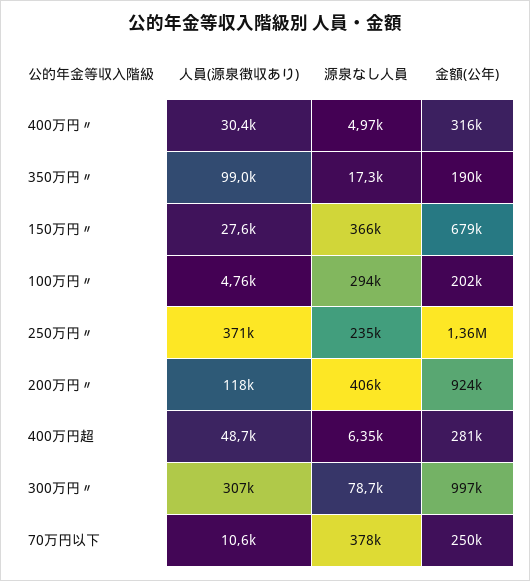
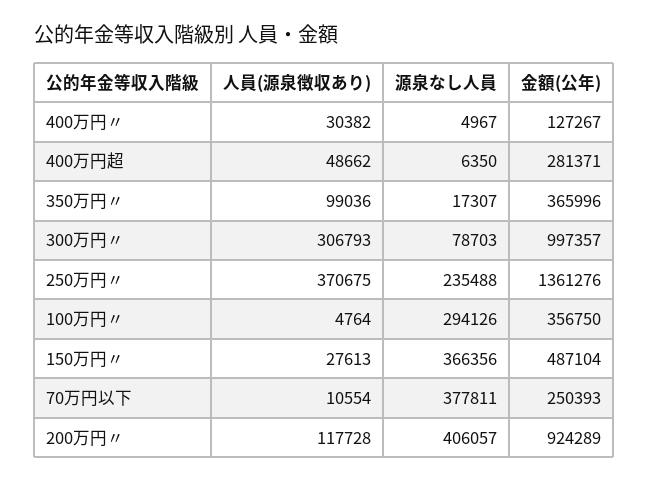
  {
    "人員(源泉徴収あり)": {
      "400万円〃": 30382,
      "350万円〃": 99036,
      "150万円〃": 27613,
      "100万円〃": 4764,
      "250万円〃": 370675,
      "200万円〃": 117728,
      "400万円超": 48662,
      "300万円〃": 306793,
      "70万円以下": 10554
    },
    "源泉なし人員": {
      "400万円〃": 4967,
      "350万円〃": 17307,
      "150万円〃": 366356,
      "100万円〃": 294126,
      "250万円〃": 235488,
      "200万円〃": 406057,
      "400万円超": 6350,
      "300万円〃": 78703,
      "70万円以下": 377811
    },
    "金額(公年)": {
-     "400万円〃": 316000,
+     "400万円〃": 127267,
-     "350万円〃": 190000,
+     "350万円〃": 365996,
-     "150万円〃": 679000,
+     "150万円〃": 487104,
-     "100万円〃": 202000,
+     "100万円〃": 356750,
      "250万円〃": 1361276,
      "200万円〃": 924289,
      "400万円超": 281371,
      "300万円〃": 997357,
      "70万円以下": 250393
    }
  }

